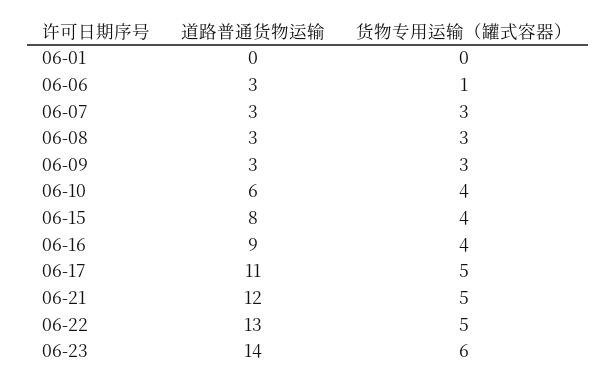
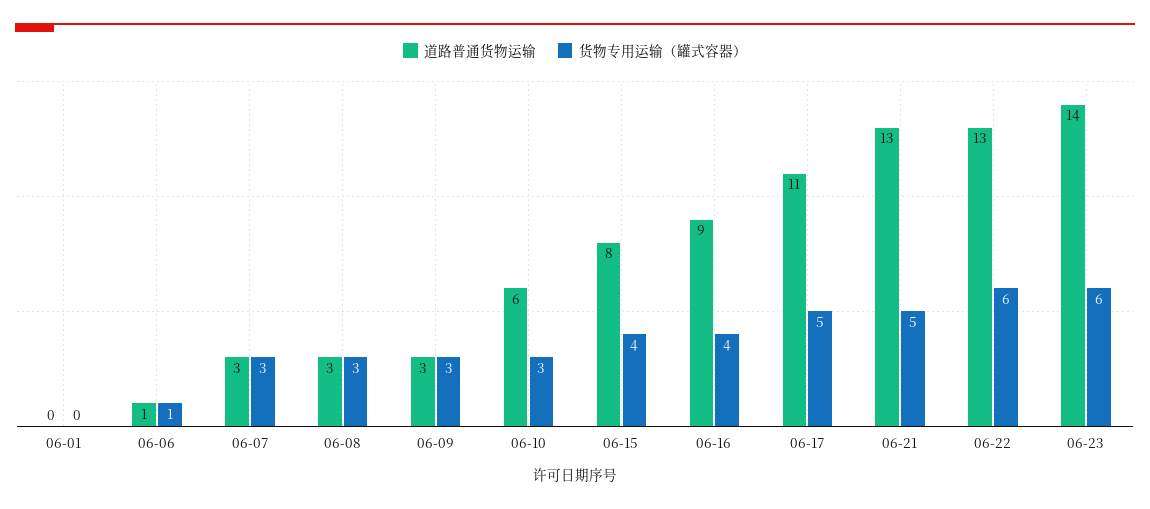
  {
    "道路普通货物运输": {
      "06-01": 0,
-     "06-06": 3,
+     "06-06": 1,
      "06-07": 3,
      "06-08": 3,
      "06-09": 3,
      "06-10": 6,
      "06-15": 8,
      "06-16": 9,
      "06-17": 11,
-     "06-21": 12,
+     "06-21": 13,
      "06-22": 13,
      "06-23": 14
    },
    "货物专用运输（罐式容器）": {
      "06-01": 0,
      "06-06": 1,
      "06-07": 3,
      "06-08": 3,
      "06-09": 3,
-     "06-10": 4,
+     "06-10": 3,
      "06-15": 4,
      "06-16": 4,
      "06-17": 5,
      "06-21": 5,
-     "06-22": 5,
+     "06-22": 6,
      "06-23": 6
    }
  }

